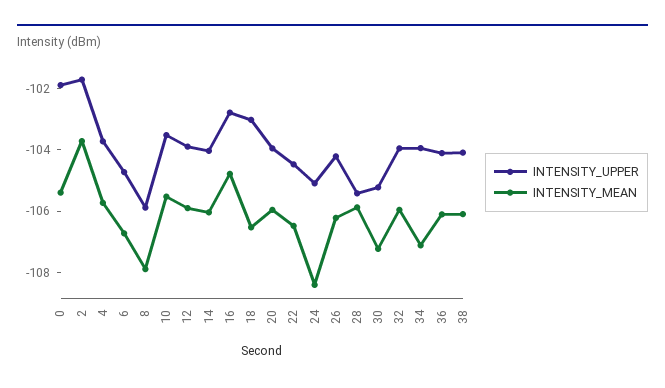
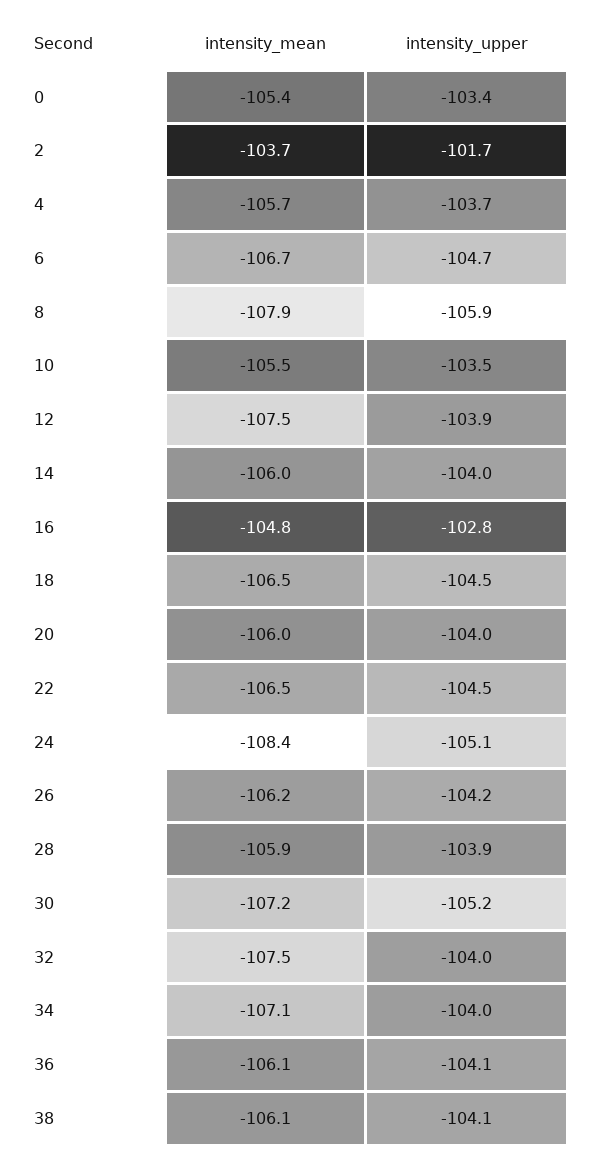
  {
    "INTENSITY_UPPER": {
-     "0": -102,
+     "0": -103.4,
      "2": -101.7,
      "4": -103.7,
      "6": -104.7,
      "8": -105.9,
      "10": -103.5,
      "12": -103.9,
      "14": -104,
      "16": -102.8,
-     "18": -103,
+     "18": -104.5,
      "20": -104,
      "22": -104.5,
      "24": -105.1,
      "26": -104.2,
-     "28": -105.5,
+     "28": -103.9,
      "30": -105.2,
      "32": -104,
      "34": -104,
      "36": -104.1,
      "38": -104.1
    },
    "INTENSITY_MEAN": {
      "0": -105.4,
      "2": -103.7,
      "4": -105.7,
      "6": -106.7,
      "8": -107.9,
      "10": -105.5,
-     "12": -106,
+     "12": -107.5,
      "14": -106,
      "16": -104.8,
      "18": -106.5,
      "20": -106,
      "22": -106.5,
      "24": -108.4,
      "26": -106.2,
      "28": -105.9,
      "30": -107.2,
-     "32": -106,
+     "32": -107.5,
      "34": -107.1,
      "36": -106.1,
      "38": -106.1
    }
  }

